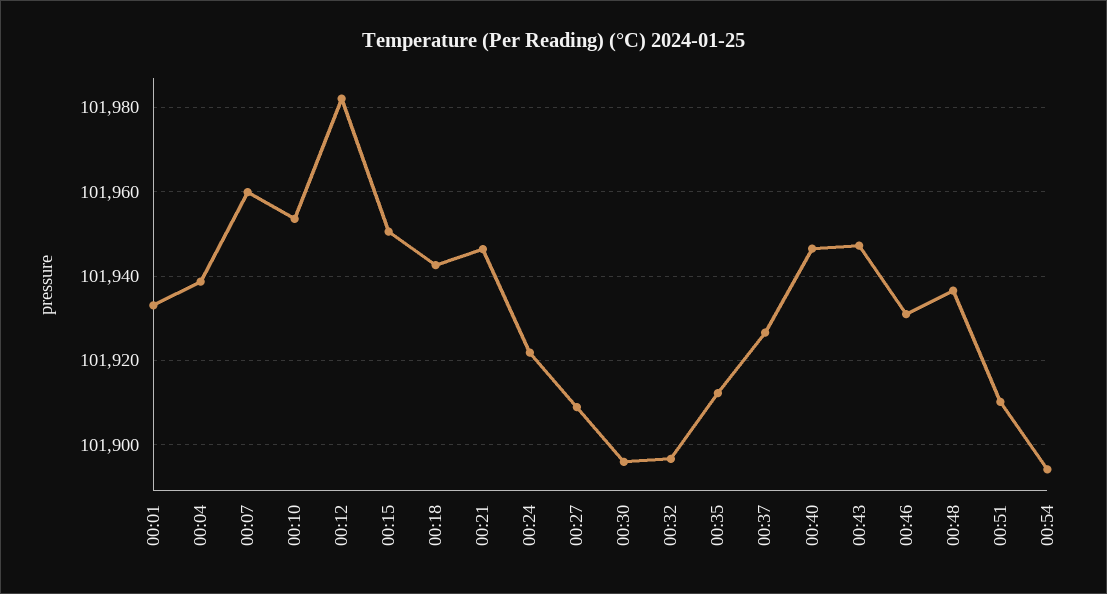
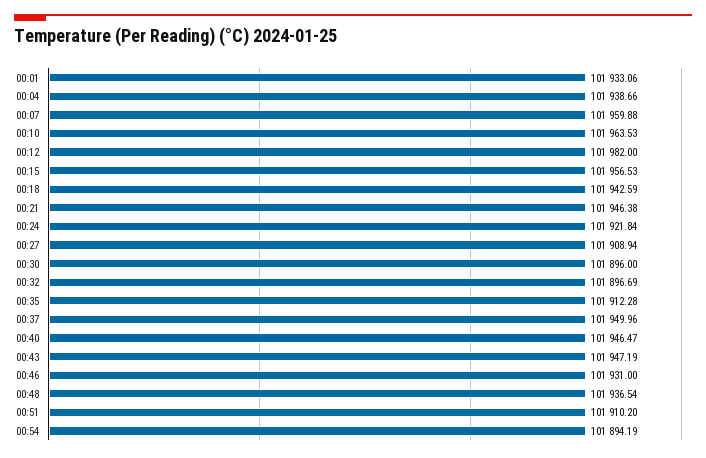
  {
    "00:01": 101933.06,
    "00:04": 101938.66,
    "00:07": 101959.88,
-   "00:10": 101954,
+   "00:10": 101963.53,
    "00:12": 101982,
-   "00:15": 101950,
+   "00:15": 101956.53,
    "00:18": 101942.59,
    "00:21": 101946.38,
    "00:24": 101921.84,
    "00:27": 101908.94,
    "00:30": 101896,
    "00:32": 101896.69,
    "00:35": 101912.28,
-   "00:37": 101926,
+   "00:37": 101949.96,
    "00:40": 101946.47,
    "00:43": 101947.19,
    "00:46": 101931,
    "00:48": 101936.54,
    "00:51": 101910.2,
    "00:54": 101894.19
  }

